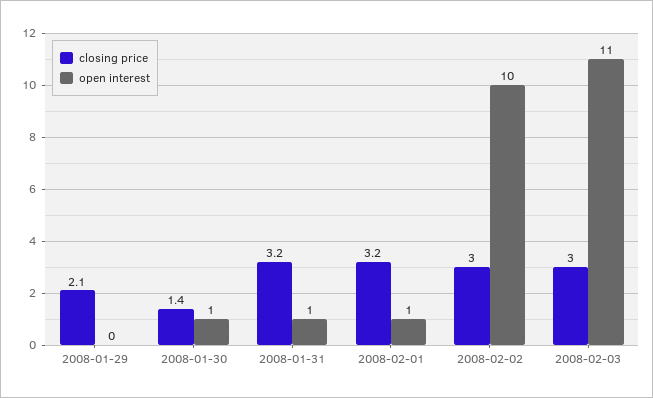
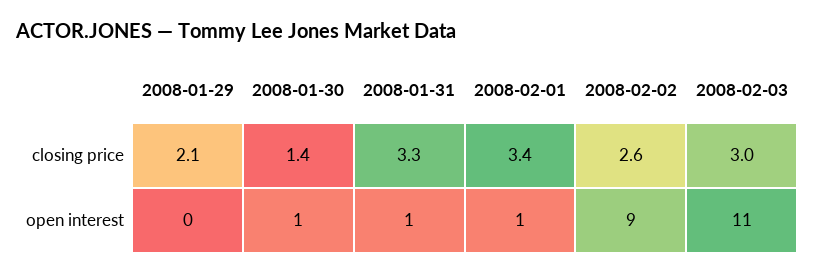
  {
    "closing price": {
      "2008-01-29": 2.1,
      "2008-01-30": 1.4,
-     "2008-01-31": 3.2,
+     "2008-01-31": 3.3,
-     "2008-02-01": 3.2,
+     "2008-02-01": 3.4,
-     "2008-02-02": 3,
+     "2008-02-02": 2.6,
      "2008-02-03": 3
    },
    "open interest": {
      "2008-01-29": 0,
      "2008-01-30": 1,
      "2008-01-31": 1,
      "2008-02-01": 1,
-     "2008-02-02": 10,
+     "2008-02-02": 9,
      "2008-02-03": 11
    }
  }

